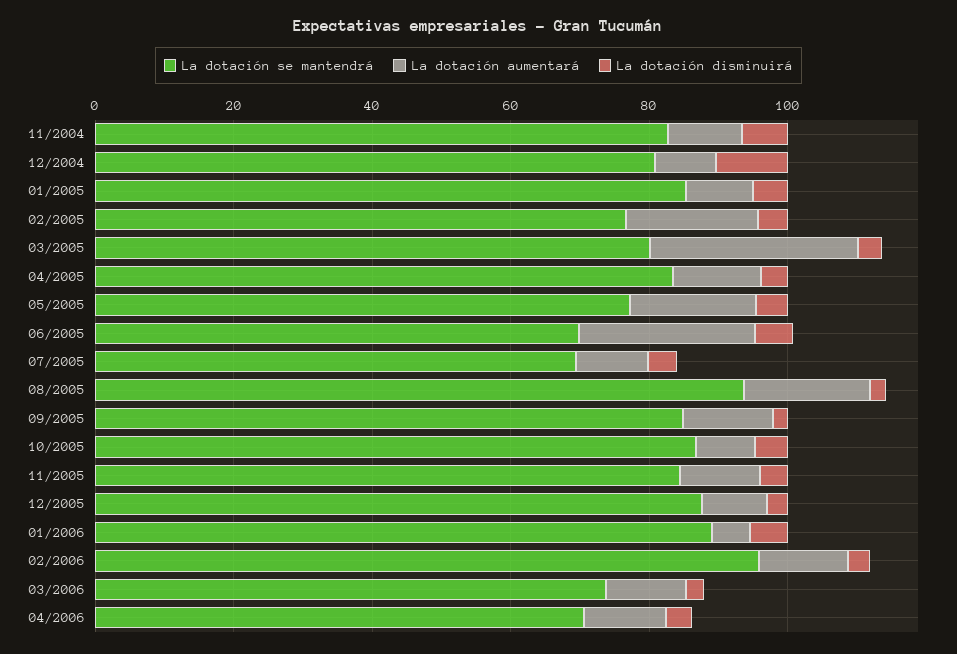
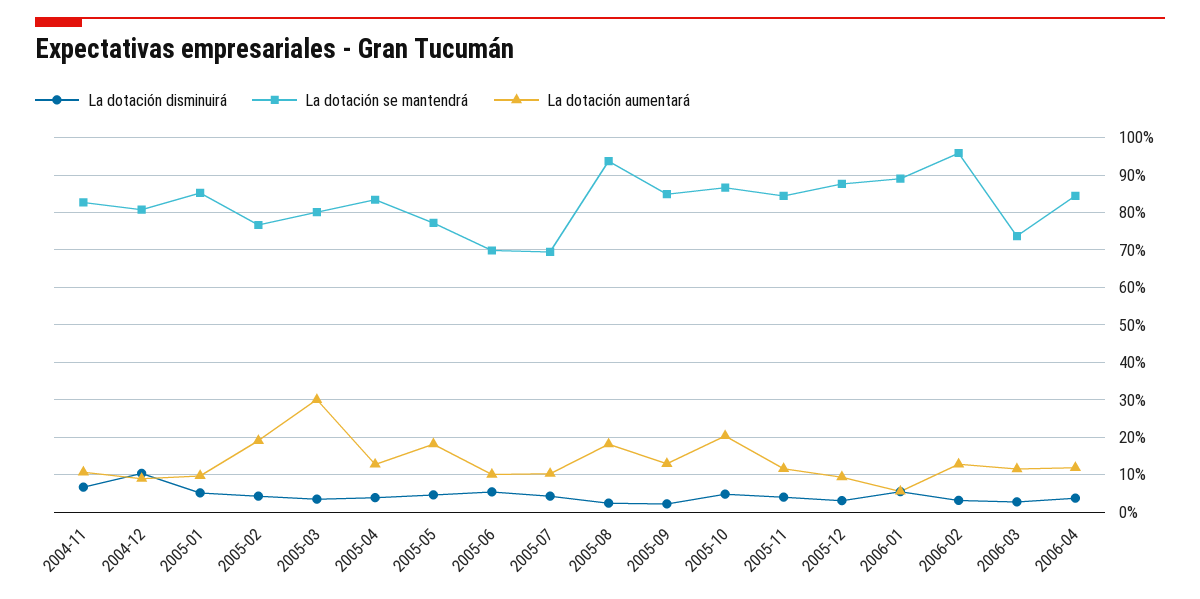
  {
    "La dotación se mantendrá": {
      "11/2004": 82,
      "12/2004": 80,
      "01/2005": 86,
      "02/2005": 76,
      "03/2005": 80,
      "04/2005": 84,
      "05/2005": 78,
      "06/2005": 70,
      "07/2005": 70,
      "08/2005": 94,
      "09/2005": 84,
      "10/2005": 86,
      "11/2005": 84,
      "12/2005": 88,
      "01/2006": 90,
      "02/2006": 96,
      "03/2006": 74,
-     "04/2006": 70
+     "04/2006": 84
    },
    "La dotación aumentará": {
      "11/2004": 10,
      "12/2004": 8,
      "01/2005": 10,
      "02/2005": 20,
      "03/2005": 30,
      "04/2005": 12,
      "05/2005": 18,
-     "06/2005": 25,
+     "06/2005": 10,
      "07/2005": 10,
      "08/2005": 18,
      "09/2005": 12,
-     "10/2005": 10,
+     "10/2005": 20,
      "11/2005": 12,
      "12/2005": 10,
      "01/2006": 6,
      "02/2006": 12,
      "03/2006": 12,
      "04/2006": 12
    },
    "La dotación disminuirá": {
      "11/2004": 6,
      "12/2004": 10,
      "01/2005": 6,
      "02/2005": 4,
      "03/2005": 4,
      "04/2005": 4,
      "05/2005": 4,
      "06/2005": 6,
      "07/2005": 4,
      "08/2005": 2,
      "09/2005": 2,
      "10/2005": 4,
      "11/2005": 4,
      "12/2005": 4,
      "01/2006": 6,
      "02/2006": 4,
      "03/2006": 2,
      "04/2006": 4
    }
  }

